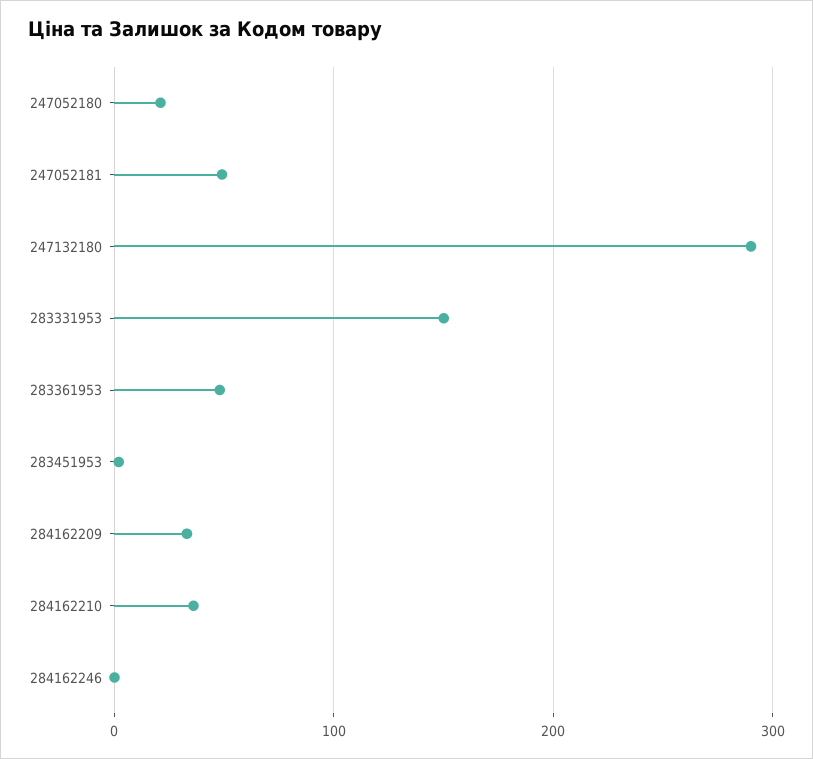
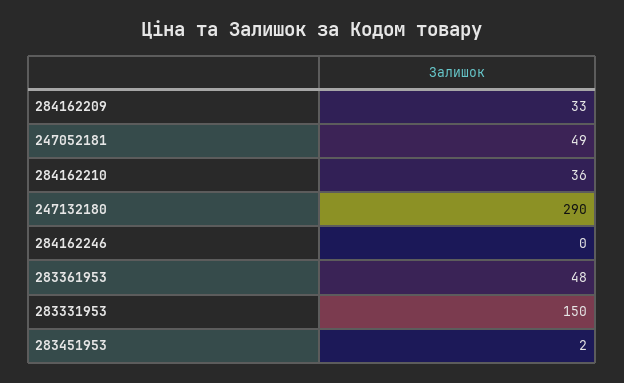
  {
-   "247052180": 20,
    "247052181": 49,
    "247132180": 290,
    "283331953": 150,
    "283361953": 48,
    "283451953": 2,
    "284162209": 33,
    "284162210": 36,
    "284162246": 0
  }

